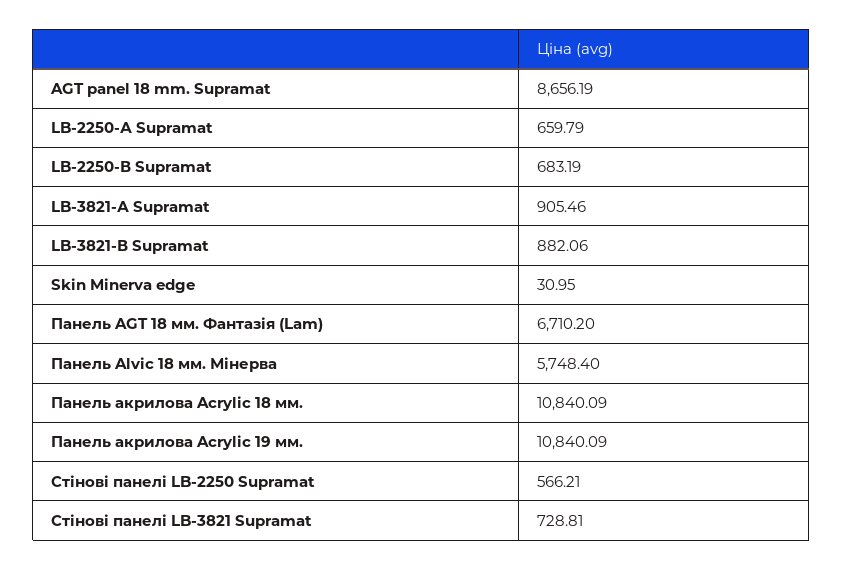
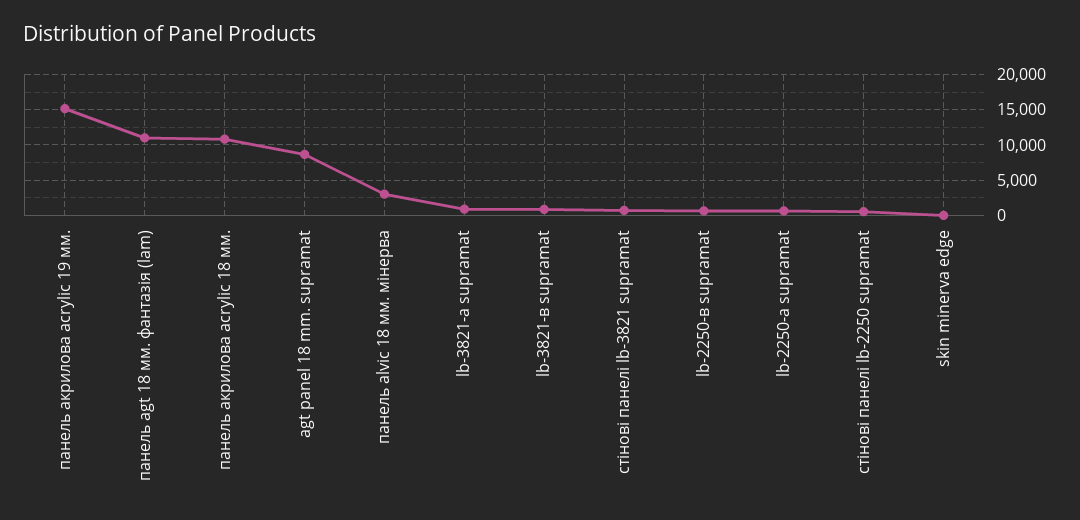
  {
    "AGT panel 18 mm. Supramat": 8656.19,
    "LB-2250-А Supramat": 659.79,
    "LB-2250-В Supramat": 683.19,
    "LB-3821-А Supramat": 905.46,
    "LB-3821-В Supramat": 882.06,
    "Skin Minerva edge": 30.95,
-   "Панель AGT 18 мм. Фантазія (Lam)": 6710.2,
+   "Панель AGT 18 мм. Фантазія (Lam)": 11000,
-   "Панель Alvic 18 мм. Мінерва": 5748.4,
+   "Панель Alvic 18 мм. Мінерва": 3000,
    "Панель акрилова Acrylic 18 мм.": 10840.09,
-   "Панель акрилова Acrylic 19 мм.": 10840.09,
+   "Панель акрилова Acrylic 19 мм.": 15000,
    "Стінові панелі LB-2250 Supramat": 566.21,
    "Стінові панелі LB-3821 Supramat": 728.81
  }

